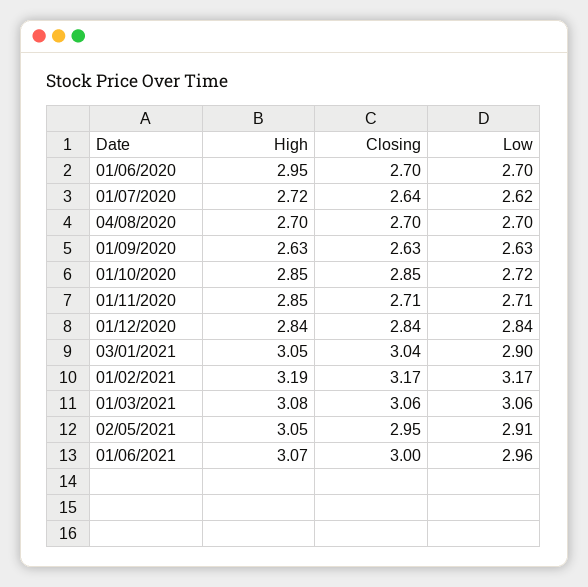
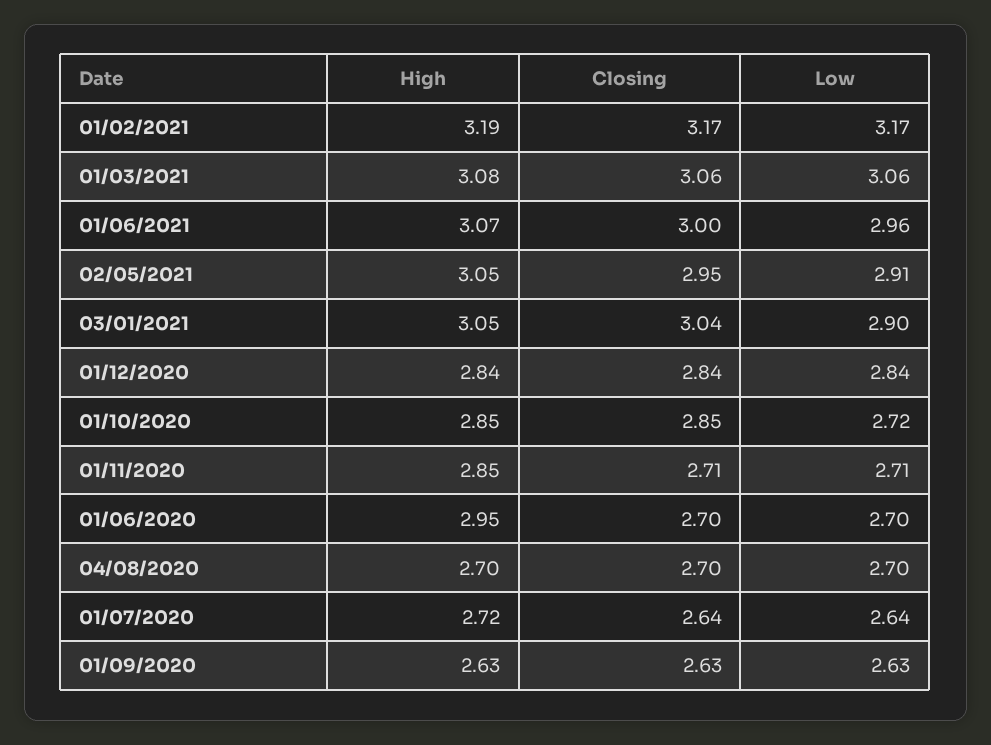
  {
    "High": {
      "01/06/2020": 2.95,
      "01/07/2020": 2.72,
      "04/08/2020": 2.7,
      "01/09/2020": 2.63,
      "01/10/2020": 2.85,
      "01/11/2020": 2.85,
      "01/12/2020": 2.84,
      "03/01/2021": 3.05,
      "01/02/2021": 3.19,
      "01/03/2021": 3.08,
      "02/05/2021": 3.05,
      "01/06/2021": 3.07
    },
    "Closing": {
      "01/06/2020": 2.7,
      "01/07/2020": 2.64,
      "04/08/2020": 2.7,
      "01/09/2020": 2.63,
      "01/10/2020": 2.85,
      "01/11/2020": 2.71,
      "01/12/2020": 2.84,
      "03/01/2021": 3.04,
      "01/02/2021": 3.17,
      "01/03/2021": 3.06,
      "02/05/2021": 2.95,
      "01/06/2021": 3
    },
    "Low": {
      "01/06/2020": 2.7,
-     "01/07/2020": 2.62,
+     "01/07/2020": 2.64,
      "04/08/2020": 2.7,
      "01/09/2020": 2.63,
      "01/10/2020": 2.72,
      "01/11/2020": 2.71,
      "01/12/2020": 2.84,
      "03/01/2021": 2.9,
      "01/02/2021": 3.17,
      "01/03/2021": 3.06,
      "02/05/2021": 2.91,
      "01/06/2021": 2.96
    }
  }

